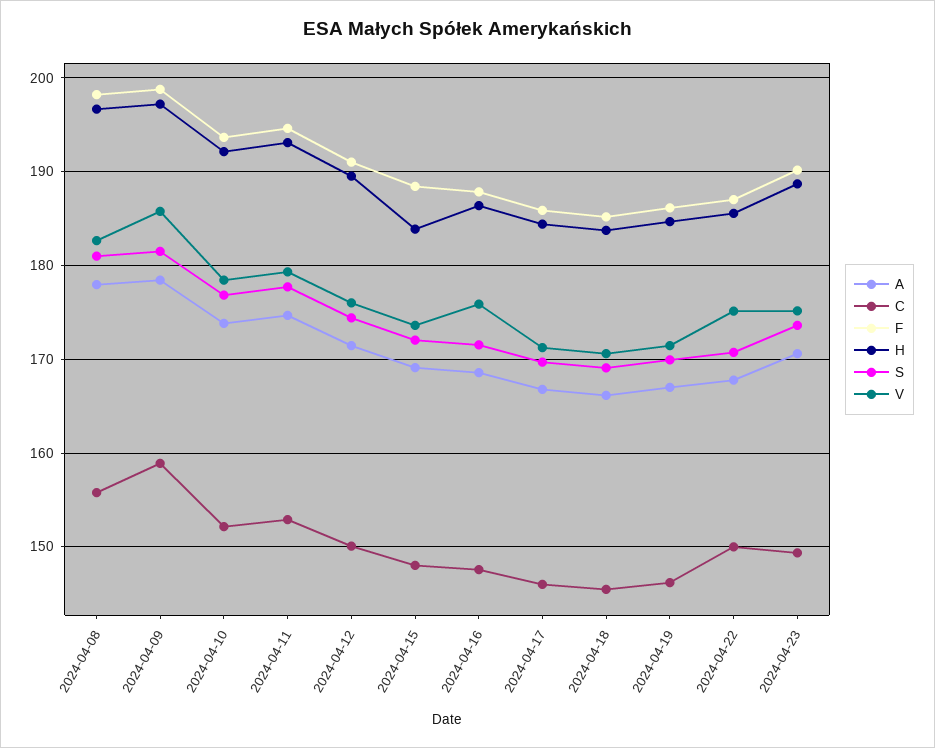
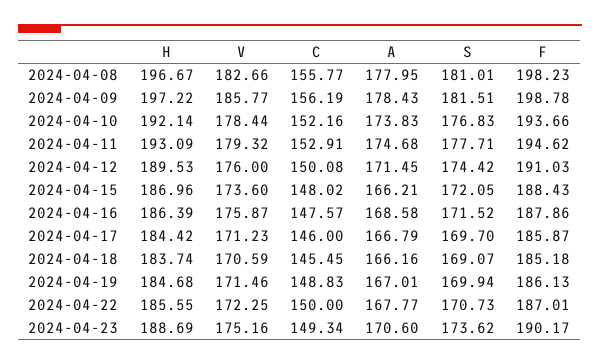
  {
    "A": {
      "2024-04-08": 177.95,
      "2024-04-09": 178.43,
      "2024-04-10": 173.83,
      "2024-04-11": 174.68,
      "2024-04-12": 171.45,
-     "2024-04-15": 169,
+     "2024-04-15": 166.21,
      "2024-04-16": 168.58,
      "2024-04-17": 166.79,
      "2024-04-18": 166.16,
      "2024-04-19": 167.01,
      "2024-04-22": 167.77,
      "2024-04-23": 170.6
    },
    "C": {
      "2024-04-08": 155.77,
-     "2024-04-09": 159,
+     "2024-04-09": 156.19,
      "2024-04-10": 152.16,
      "2024-04-11": 152.91,
      "2024-04-12": 150.08,
      "2024-04-15": 148.02,
      "2024-04-16": 147.57,
      "2024-04-17": 146,
      "2024-04-18": 145.45,
-     "2024-04-19": 146,
+     "2024-04-19": 148.83,
      "2024-04-22": 150,
      "2024-04-23": 149.34
    },
    "F": {
      "2024-04-08": 198.23,
      "2024-04-09": 198.78,
      "2024-04-10": 193.66,
      "2024-04-11": 194.62,
      "2024-04-12": 191.03,
      "2024-04-15": 188.43,
      "2024-04-16": 187.86,
      "2024-04-17": 185.87,
      "2024-04-18": 185.18,
      "2024-04-19": 186.13,
      "2024-04-22": 187.01,
      "2024-04-23": 190.17
    },
    "H": {
      "2024-04-08": 196.67,
      "2024-04-09": 197.22,
      "2024-04-10": 192.14,
      "2024-04-11": 193.09,
      "2024-04-12": 189.53,
-     "2024-04-15": 184,
+     "2024-04-15": 186.96,
      "2024-04-16": 186.39,
      "2024-04-17": 184.42,
      "2024-04-18": 183.74,
      "2024-04-19": 184.68,
      "2024-04-22": 185.55,
      "2024-04-23": 188.69
    },
    "S": {
      "2024-04-08": 181.01,
      "2024-04-09": 181.51,
      "2024-04-10": 176.83,
      "2024-04-11": 177.71,
      "2024-04-12": 174.42,
      "2024-04-15": 172.05,
      "2024-04-16": 171.52,
      "2024-04-17": 169.7,
      "2024-04-18": 169.07,
      "2024-04-19": 169.94,
      "2024-04-22": 170.73,
      "2024-04-23": 173.62
    },
    "V": {
      "2024-04-08": 182.66,
      "2024-04-09": 185.77,
      "2024-04-10": 178.44,
      "2024-04-11": 179.32,
      "2024-04-12": 176,
      "2024-04-15": 173.6,
      "2024-04-16": 175.87,
      "2024-04-17": 171.23,
      "2024-04-18": 170.59,
      "2024-04-19": 171.46,
-     "2024-04-22": 175,
+     "2024-04-22": 172.25,
      "2024-04-23": 175.16
    }
  }

